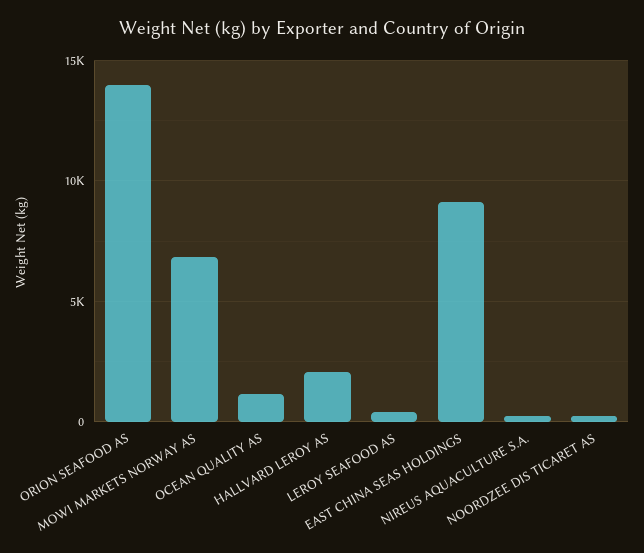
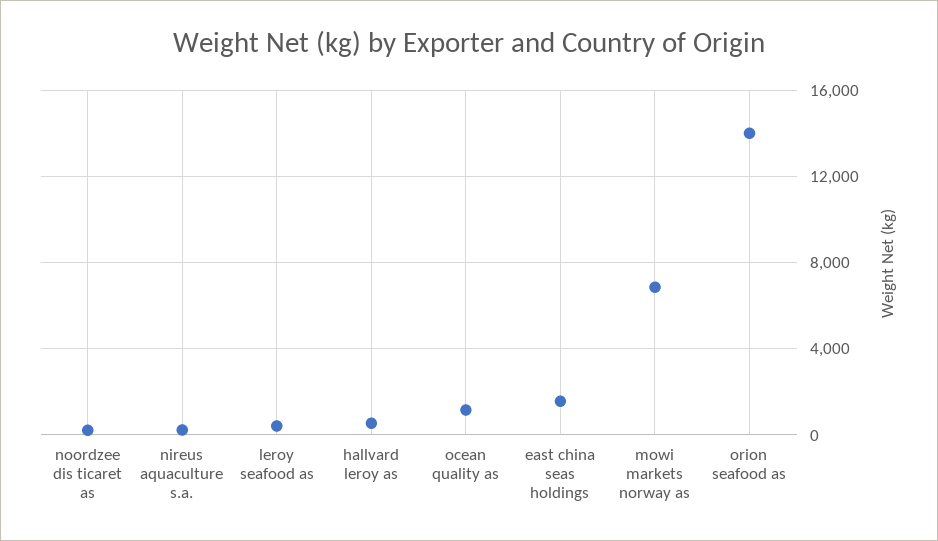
  {
    "ORION SEAFOOD AS": 14000,
    "MOWI MARKETS NORWAY AS": 7000,
    "OCEAN QUALITY AS": 1000,
-   "HALLVARD LEROY AS": 2000,
+   "HALLVARD LEROY AS": 500,
    "LEROY SEAFOOD AS": 500,
-   "EAST CHINA SEAS HOLDINGS": 9000,
+   "EAST CHINA SEAS HOLDINGS": 1500,
    "NIREUS AQUACULTURE S.A.": 0,
    "NOORDZEE DIS TICARET AS": 0
  }

